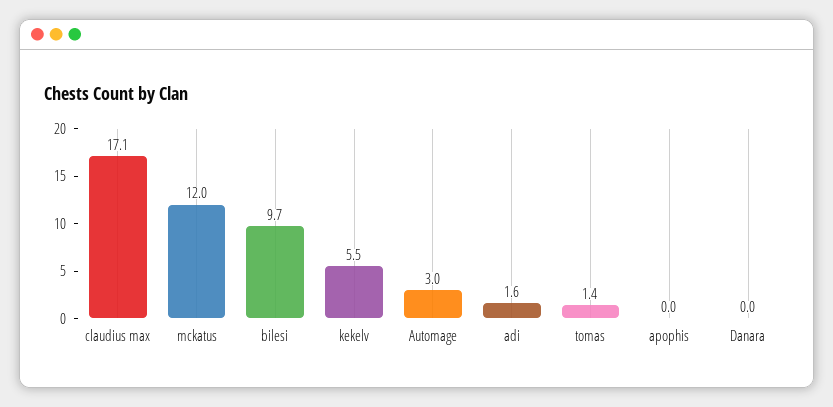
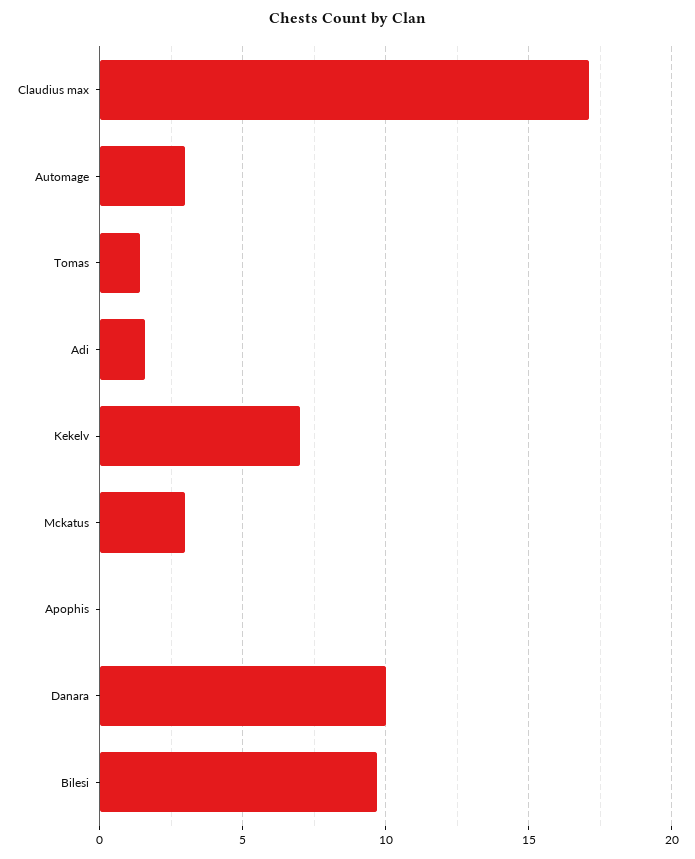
  {
    "claudius max": 17.1,
-   "mckatus": 12,
+   "mckatus": 3,
    "bilesi": 9.7,
-   "kekelv": 5.5,
+   "kekelv": 7,
    "Automage": 3,
    "adi": 1.6,
    "tomas": 1.4,
    "apophis": 0,
-   "Danara": 0
+   "Danara": 10
  }

